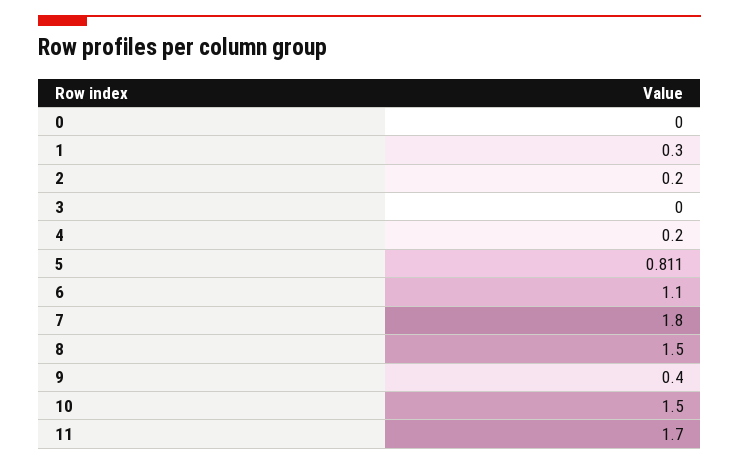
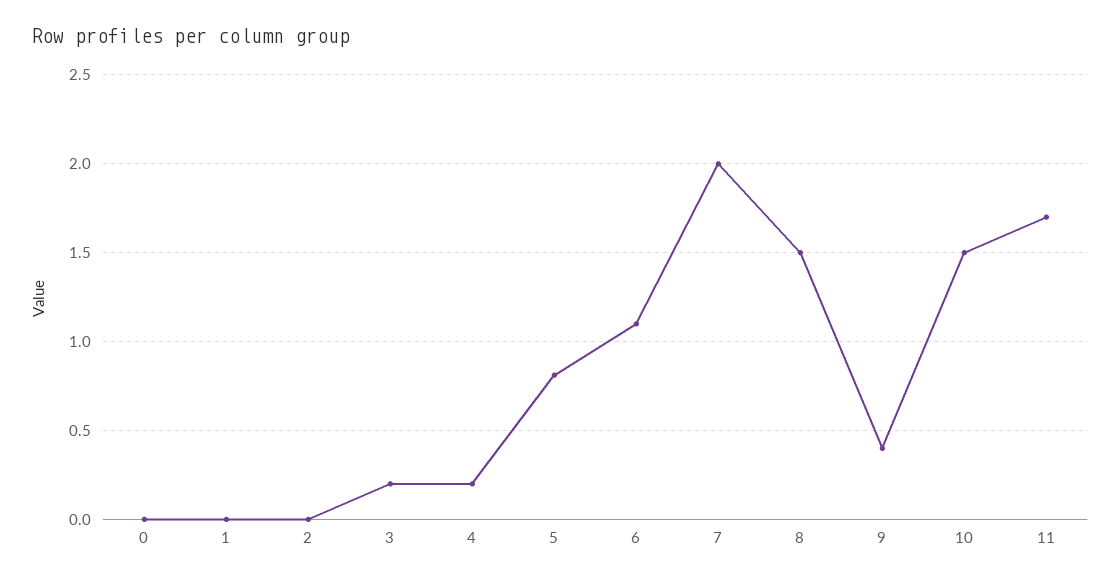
  {
    "0": 0,
-   "1": 0.3,
+   "1": 0,
-   "2": 0.2,
+   "2": 0,
-   "3": 0,
+   "3": 0.2,
    "4": 0.2,
    "5": 0.811,
    "6": 1.1,
-   "7": 1.8,
+   "7": 2,
    "8": 1.5,
    "9": 0.4,
    "10": 1.5,
    "11": 1.7
  }

